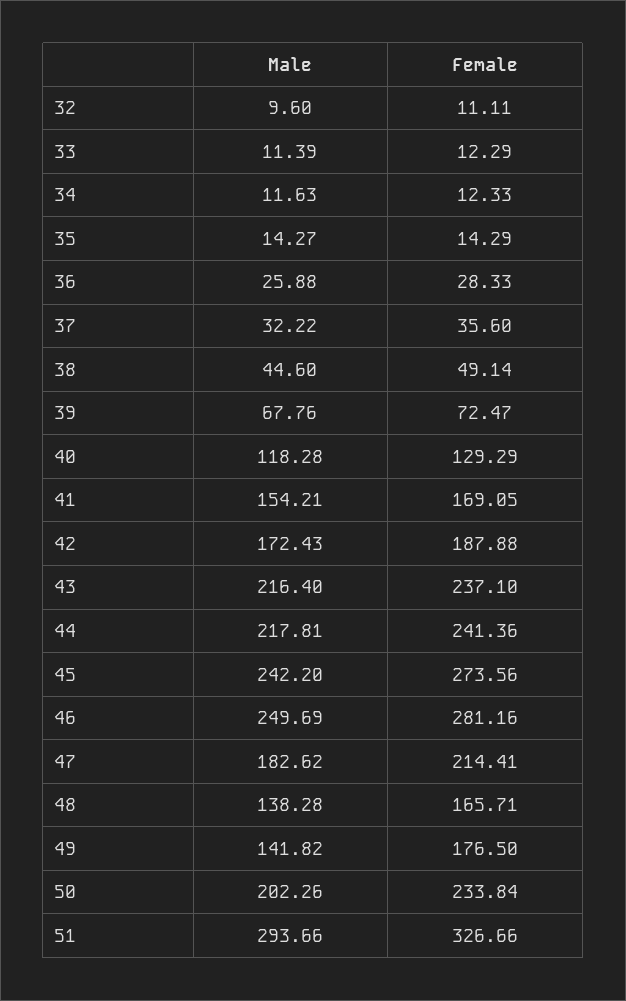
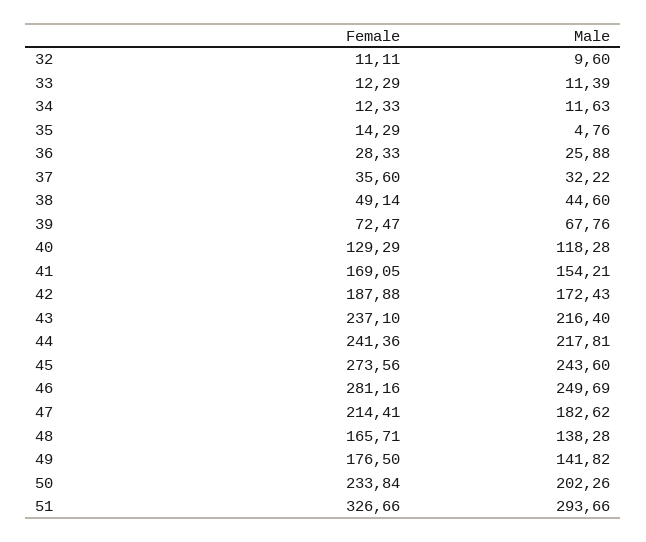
  {
    "Male": {
      "32": 9.6,
      "33": 11.39,
      "34": 11.63,
-     "35": 14.27,
+     "35": 4.76,
      "36": 25.88,
      "37": 32.22,
      "38": 44.6,
      "39": 67.76,
      "40": 118.28,
      "41": 154.21,
      "42": 172.43,
      "43": 216.4,
      "44": 217.81,
-     "45": 242.2,
+     "45": 243.6,
      "46": 249.69,
      "47": 182.62,
      "48": 138.28,
      "49": 141.82,
      "50": 202.26,
      "51": 293.66
    },
    "Female": {
      "32": 11.11,
      "33": 12.29,
      "34": 12.33,
      "35": 14.29,
      "36": 28.33,
      "37": 35.6,
      "38": 49.14,
      "39": 72.47,
      "40": 129.29,
      "41": 169.05,
      "42": 187.88,
      "43": 237.1,
      "44": 241.36,
      "45": 273.56,
      "46": 281.16,
      "47": 214.41,
      "48": 165.71,
      "49": 176.5,
      "50": 233.84,
      "51": 326.66
    }
  }

